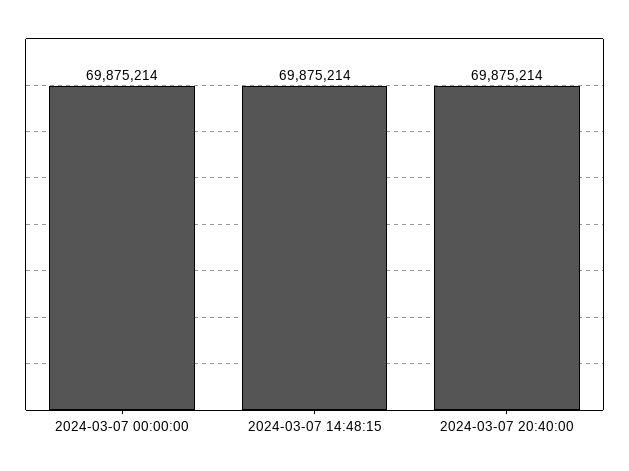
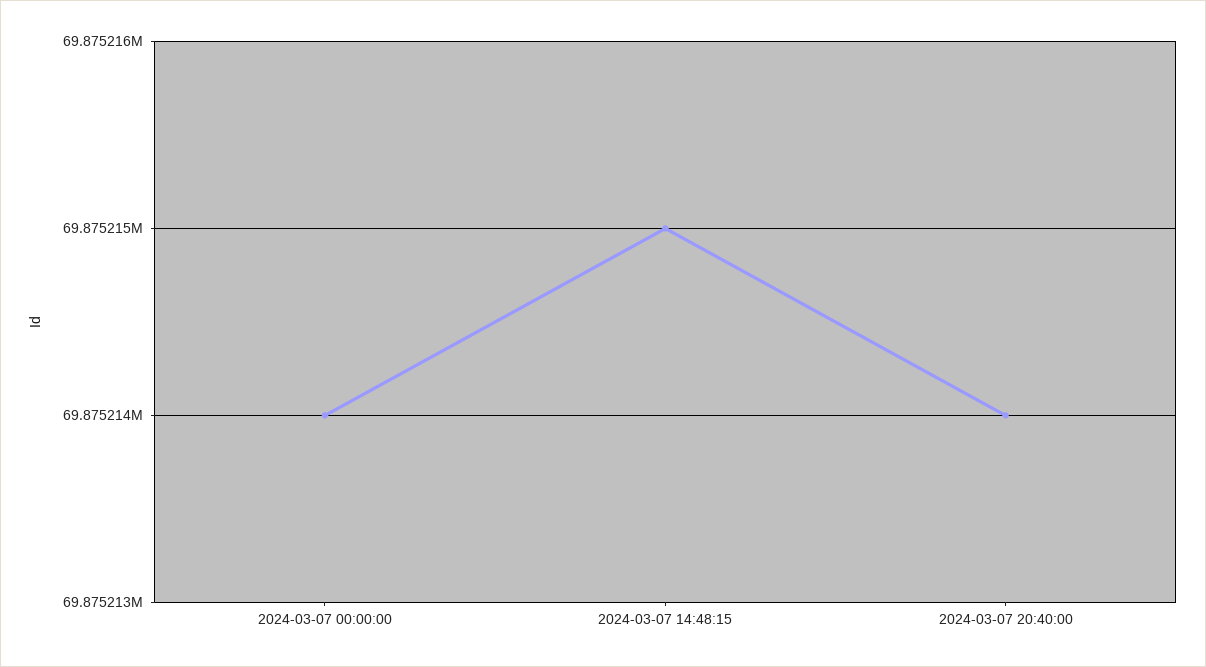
  {
    "2024-03-07 00:00:00": 69875214,
-   "2024-03-07 14:48:15": 69875214,
+   "2024-03-07 14:48:15": 69875215,
    "2024-03-07 20:40:00": 69875214
  }

